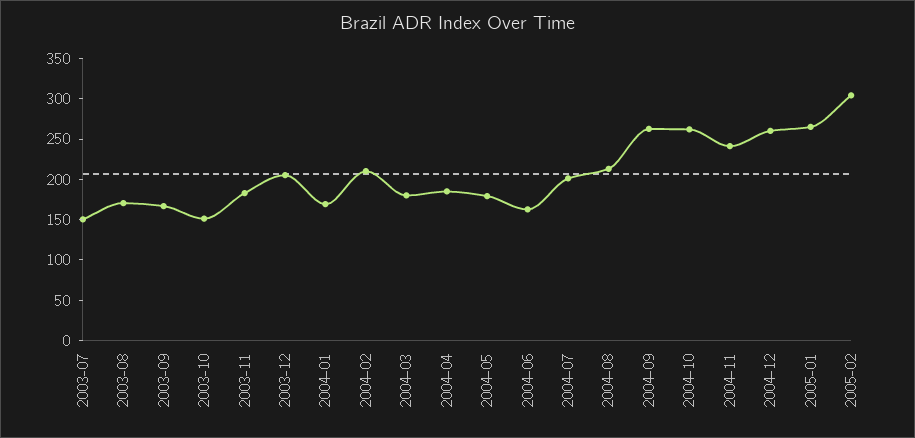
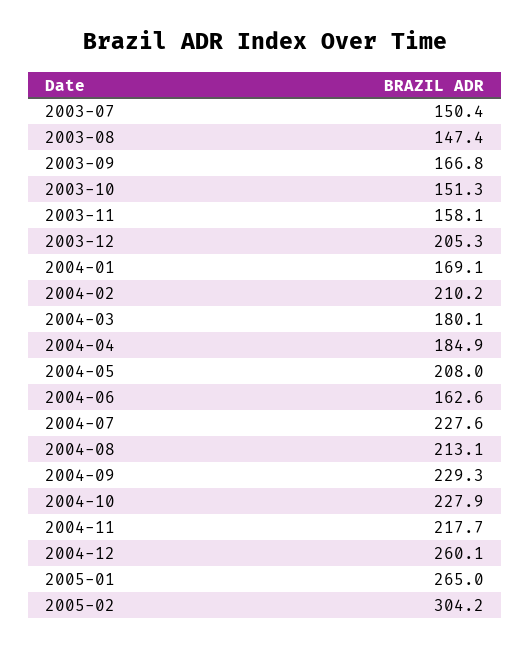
  {
    "2003-07": 150.4,
-   "2003-08": 170,
+   "2003-08": 147.4,
    "2003-09": 166.8,
    "2003-10": 151.3,
-   "2003-11": 180,
+   "2003-11": 158.1,
    "2003-12": 205.3,
    "2004-01": 169.1,
    "2004-02": 210.2,
    "2004-03": 180.1,
    "2004-04": 184.9,
-   "2004-05": 180,
+   "2004-05": 208,
    "2004-06": 162.6,
-   "2004-07": 200,
+   "2004-07": 227.6,
    "2004-08": 213.1,
-   "2004-09": 260,
+   "2004-09": 229.3,
-   "2004-10": 260,
+   "2004-10": 227.9,
-   "2004-11": 240,
+   "2004-11": 217.7,
    "2004-12": 260.1,
    "2005-01": 265,
    "2005-02": 304.2
  }

